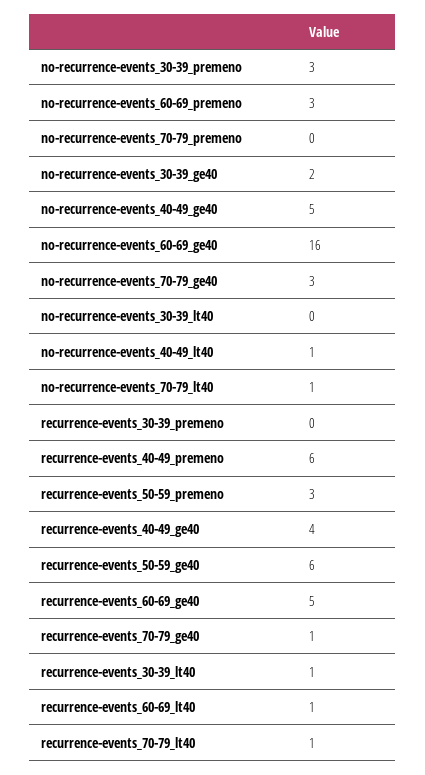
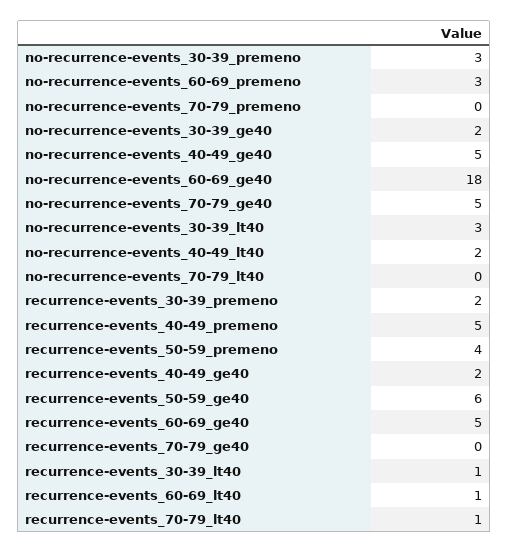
  {
    "no-recurrence-events_30-39_premeno": 3,
    "no-recurrence-events_60-69_premeno": 3,
    "no-recurrence-events_70-79_premeno": 0,
    "no-recurrence-events_30-39_ge40": 2,
    "no-recurrence-events_40-49_ge40": 5,
-   "no-recurrence-events_60-69_ge40": 16,
+   "no-recurrence-events_60-69_ge40": 18,
-   "no-recurrence-events_70-79_ge40": 3,
+   "no-recurrence-events_70-79_ge40": 5,
-   "no-recurrence-events_30-39_lt40": 0,
+   "no-recurrence-events_30-39_lt40": 3,
-   "no-recurrence-events_40-49_lt40": 1,
+   "no-recurrence-events_40-49_lt40": 2,
-   "no-recurrence-events_70-79_lt40": 1,
+   "no-recurrence-events_70-79_lt40": 0,
-   "recurrence-events_30-39_premeno": 0,
+   "recurrence-events_30-39_premeno": 2,
-   "recurrence-events_40-49_premeno": 6,
+   "recurrence-events_40-49_premeno": 5,
-   "recurrence-events_50-59_premeno": 3,
+   "recurrence-events_50-59_premeno": 4,
-   "recurrence-events_40-49_ge40": 4,
+   "recurrence-events_40-49_ge40": 2,
    "recurrence-events_50-59_ge40": 6,
    "recurrence-events_60-69_ge40": 5,
-   "recurrence-events_70-79_ge40": 1,
+   "recurrence-events_70-79_ge40": 0,
    "recurrence-events_30-39_lt40": 1,
    "recurrence-events_60-69_lt40": 1,
    "recurrence-events_70-79_lt40": 1
  }

